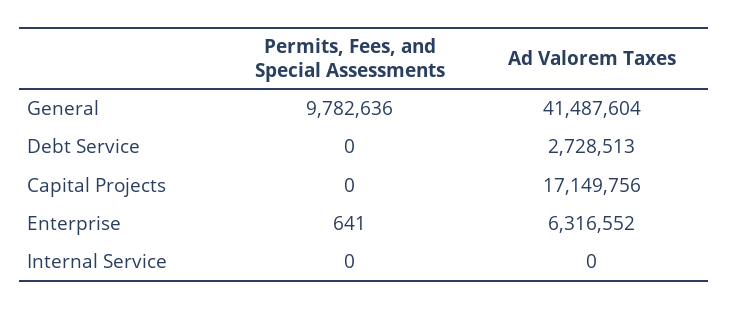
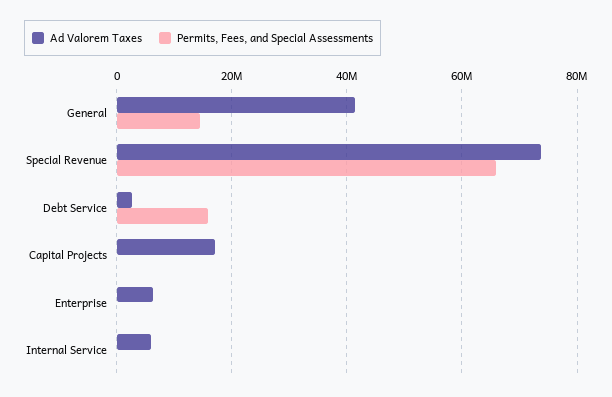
  {
    "Permits, Fees, and Special Assessments": {
-     "General": 9782636,
+     "General": 14000000,
-     "Debt Service": 0,
+     "Debt Service": 16000000,
      "Capital Projects": 0,
      "Enterprise": 641,
-     "Internal Service": 0
+     "Internal Service": 0,
+     "Special Revenue": 66000000
    },
    "Ad Valorem Taxes": {
      "General": 41487604,
      "Debt Service": 2728513,
      "Capital Projects": 17149756,
      "Enterprise": 6316552,
-     "Internal Service": 0
+     "Internal Service": 6000000,
+     "Special Revenue": 74000000
    }
  }

